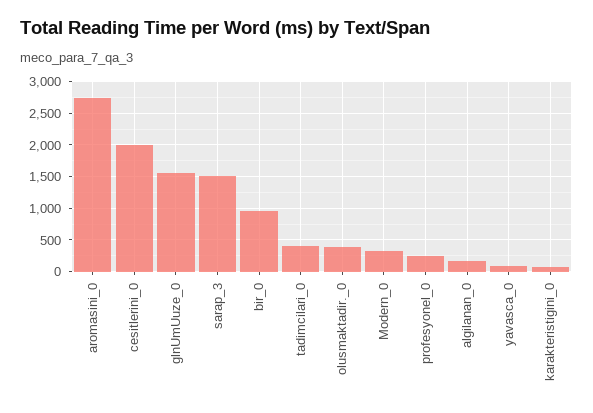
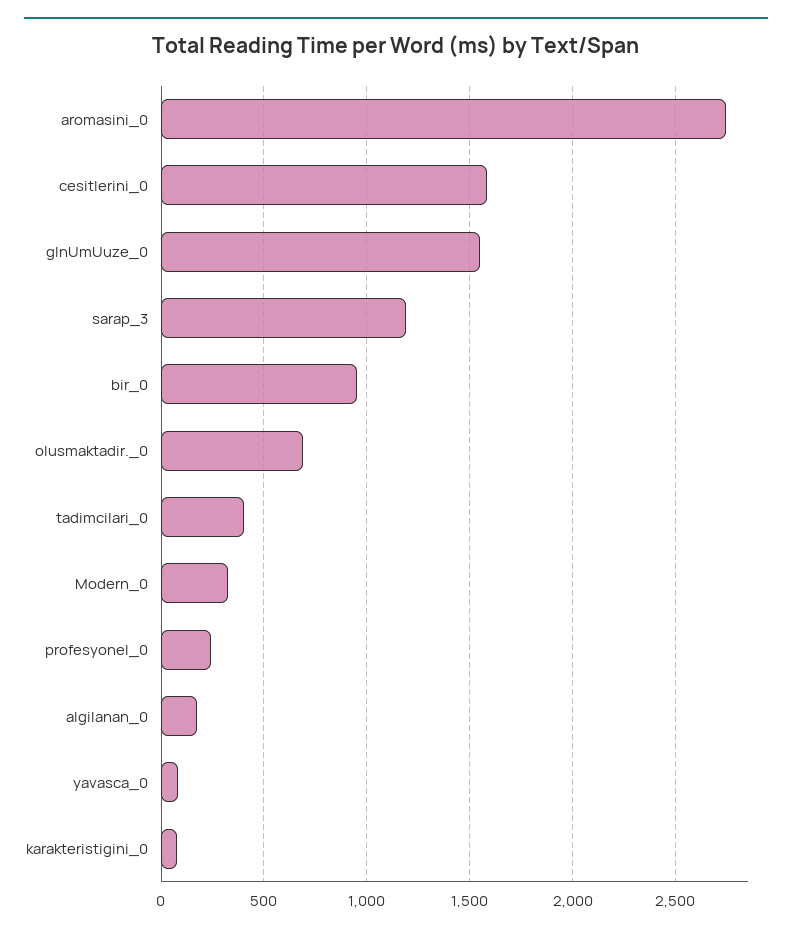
  {
    "aromasini_0": 2750,
-   "cesitlerini_0": 2000,
+   "cesitlerini_0": 1600,
    "glnUmUuze_0": 1550,
-   "sarap_3": 1500,
+   "sarap_3": 1200,
    "bir_0": 950,
    "tadimcilari_0": 400,
-   "olusmaktadir._0": 400,
+   "olusmaktadir._0": 700,
    "Modern_0": 350,
    "profesyonel_0": 250,
    "algilanan_0": 200,
    "yavasca_0": 100,
    "karakteristigini_0": 100
  }

